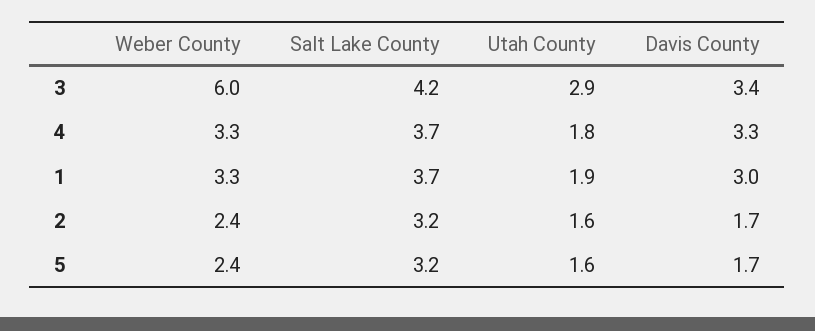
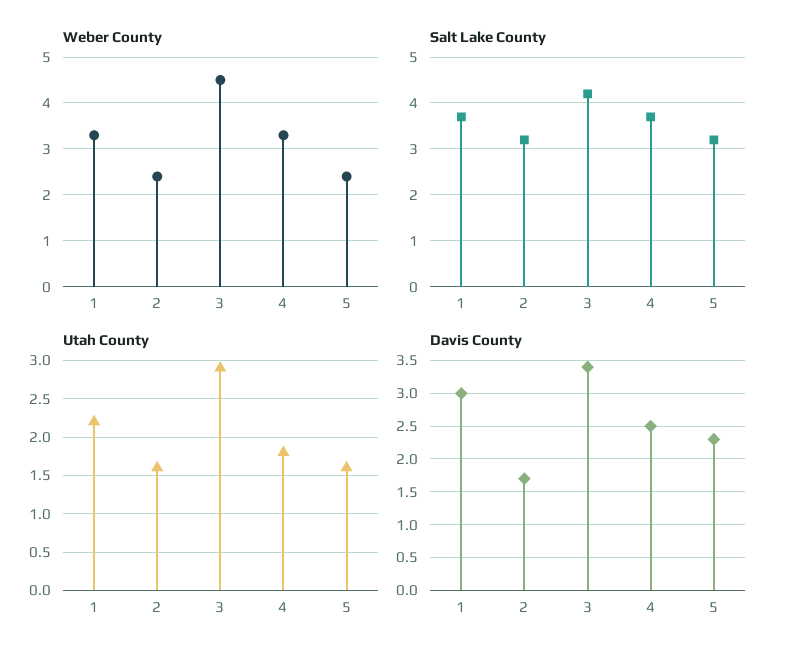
  {
    "Weber County": {
-     "3": 6,
+     "3": 4.5,
      "4": 3.3,
      "1": 3.3,
      "2": 2.4,
      "5": 2.4
    },
    "Salt Lake County": {
      "3": 4.2,
      "4": 3.7,
      "1": 3.7,
      "2": 3.2,
      "5": 3.2
    },
    "Utah County": {
      "3": 2.9,
      "4": 1.8,
-     "1": 1.9,
+     "1": 2.2,
      "2": 1.6,
      "5": 1.6
    },
    "Davis County": {
      "3": 3.4,
-     "4": 3.3,
+     "4": 2.5,
      "1": 3,
      "2": 1.7,
-     "5": 1.7
+     "5": 2.3
    }
  }

